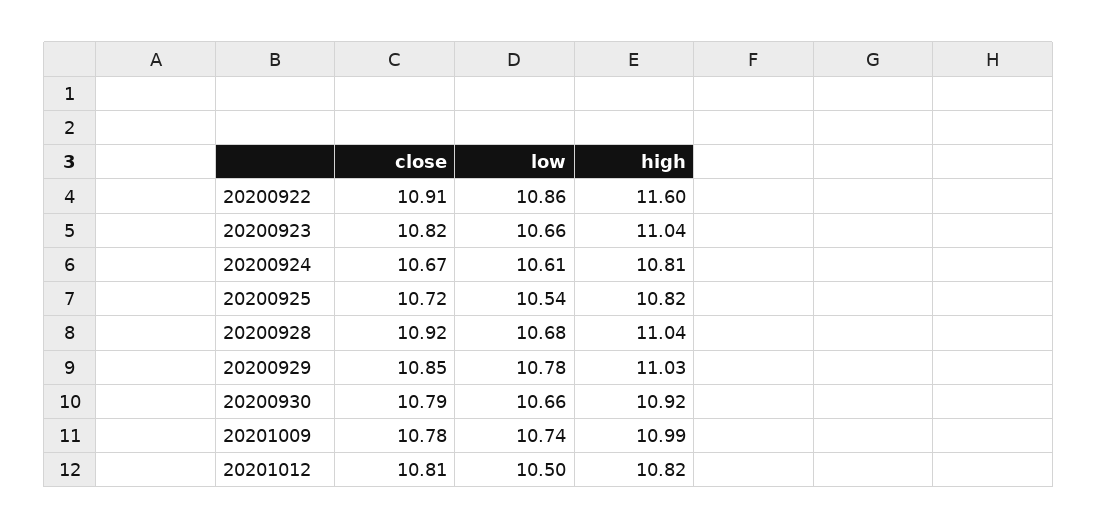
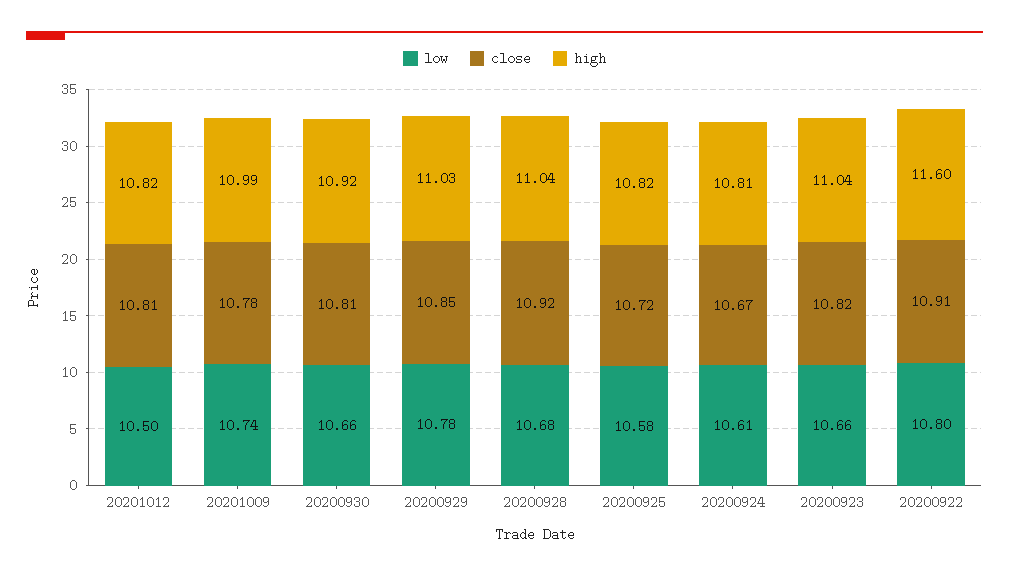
  {
    "close": {
      "20200922": 10.91,
      "20200923": 10.82,
      "20200924": 10.67,
      "20200925": 10.72,
      "20200928": 10.92,
      "20200929": 10.85,
-     "20200930": 10.79,
+     "20200930": 10.81,
      "20201009": 10.78,
      "20201012": 10.81
    },
    "low": {
-     "20200922": 10.86,
+     "20200922": 10.8,
      "20200923": 10.66,
      "20200924": 10.61,
-     "20200925": 10.54,
+     "20200925": 10.58,
      "20200928": 10.68,
      "20200929": 10.78,
      "20200930": 10.66,
      "20201009": 10.74,
      "20201012": 10.5
    },
    "high": {
      "20200922": 11.6,
      "20200923": 11.04,
      "20200924": 10.81,
      "20200925": 10.82,
      "20200928": 11.04,
      "20200929": 11.03,
      "20200930": 10.92,
      "20201009": 10.99,
      "20201012": 10.82
    }
  }

